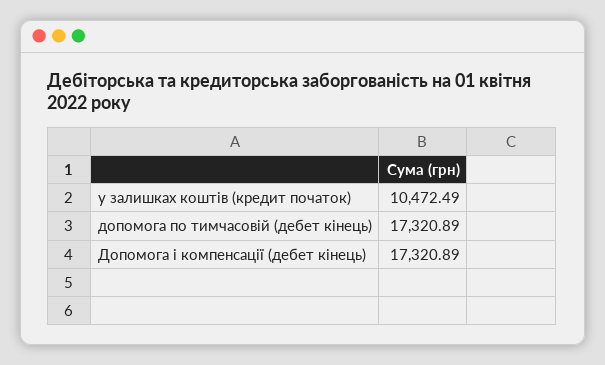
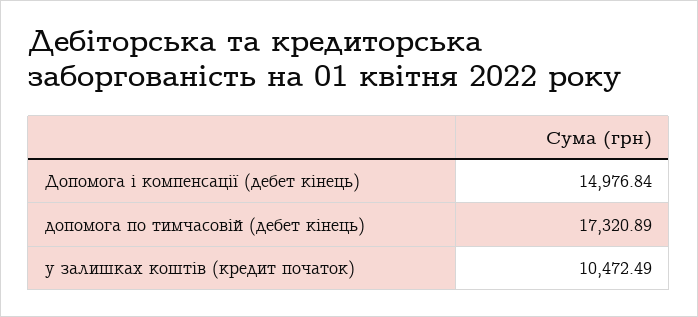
  {
    "у залишках коштів (кредит початок)": 10472.49,
    "допомога по тимчасовій (дебет кінець)": 17320.89,
-   "Допомога і компенсації (дебет кінець)": 17320.89
+   "Допомога і компенсації (дебет кінець)": 14976.84
  }

